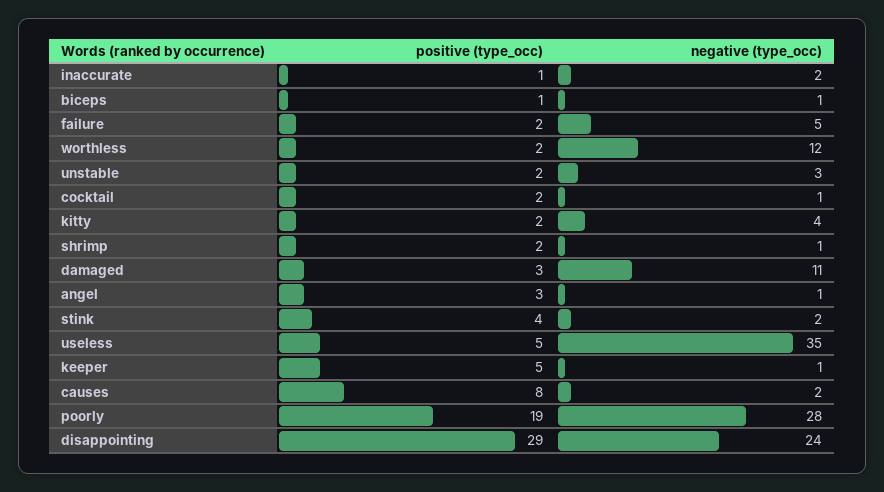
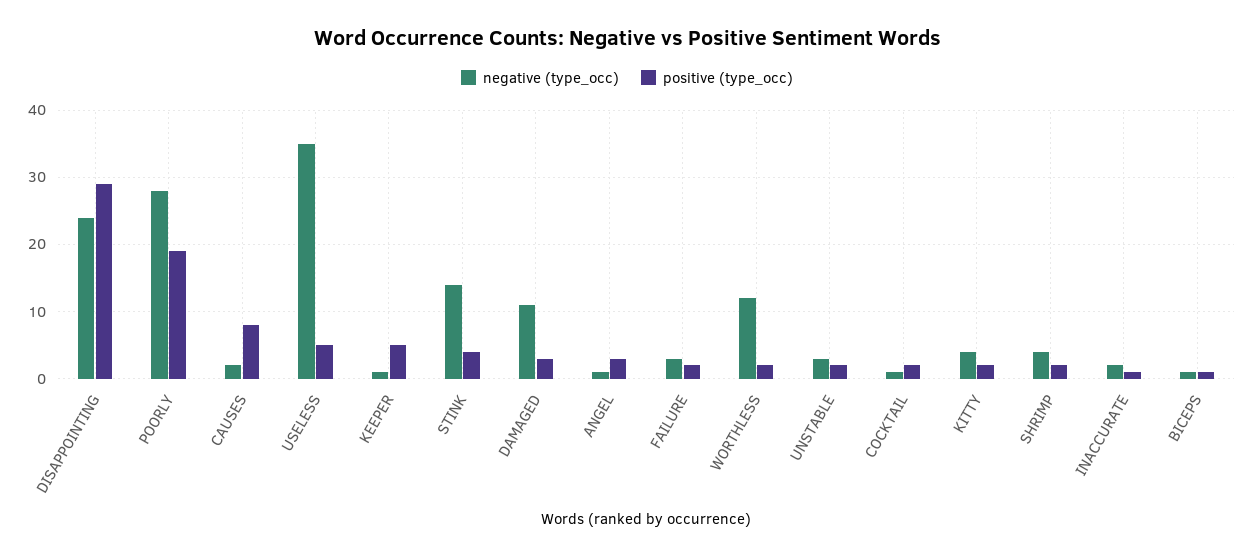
  {
    "positive (type_occ)": {
      "inaccurate": 1,
      "biceps": 1,
      "failure": 2,
      "worthless": 2,
      "unstable": 2,
      "cocktail": 2,
      "kitty": 2,
      "shrimp": 2,
      "damaged": 3,
      "angel": 3,
      "stink": 4,
      "useless": 5,
      "keeper": 5,
      "causes": 8,
      "poorly": 19,
      "disappointing": 29
    },
    "negative (type_occ)": {
      "inaccurate": 2,
      "biceps": 1,
-     "failure": 5,
+     "failure": 3,
      "worthless": 12,
      "unstable": 3,
      "cocktail": 1,
      "kitty": 4,
-     "shrimp": 1,
+     "shrimp": 4,
      "damaged": 11,
      "angel": 1,
-     "stink": 2,
+     "stink": 14,
      "useless": 35,
      "keeper": 1,
      "causes": 2,
      "poorly": 28,
      "disappointing": 24
    }
  }

